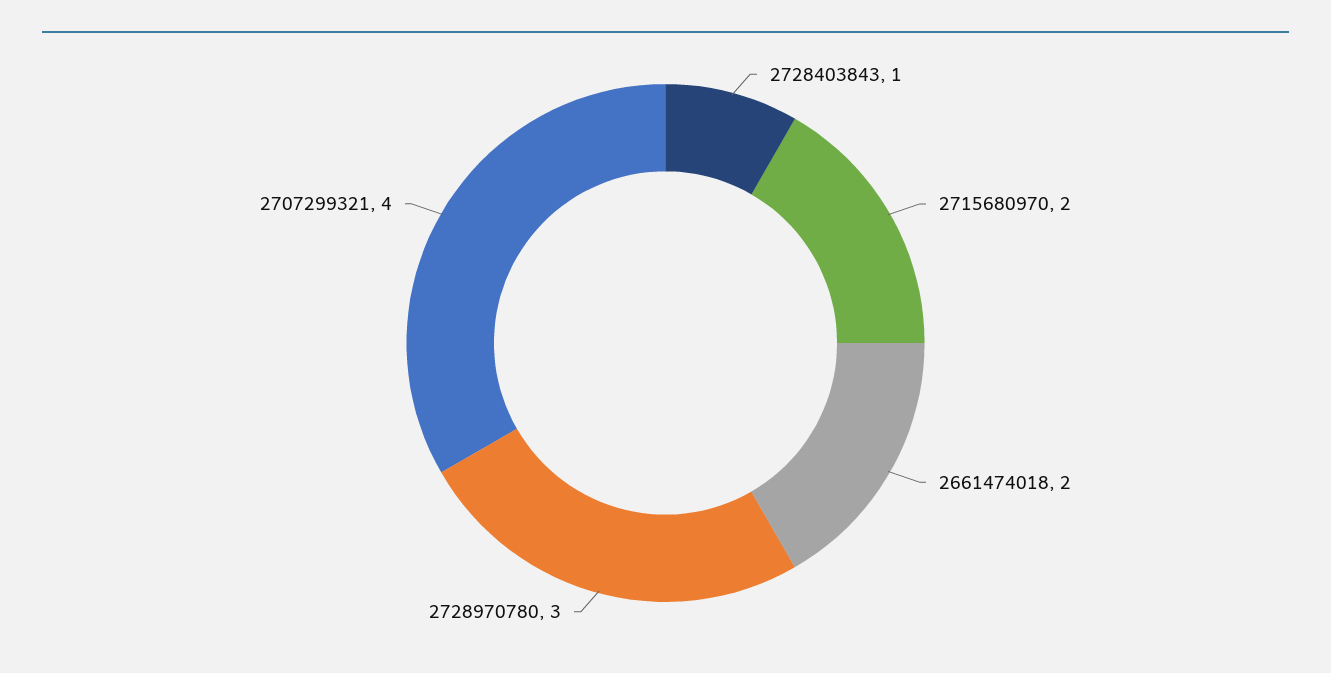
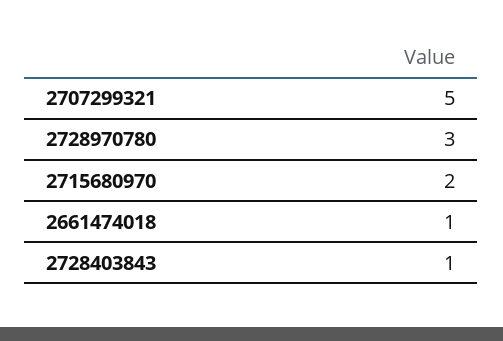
  {
    "2728403843": 1,
    "2715680970": 2,
-   "2661474018": 2,
+   "2661474018": 1,
    "2728970780": 3,
-   "2707299321": 4
+   "2707299321": 5
  }

